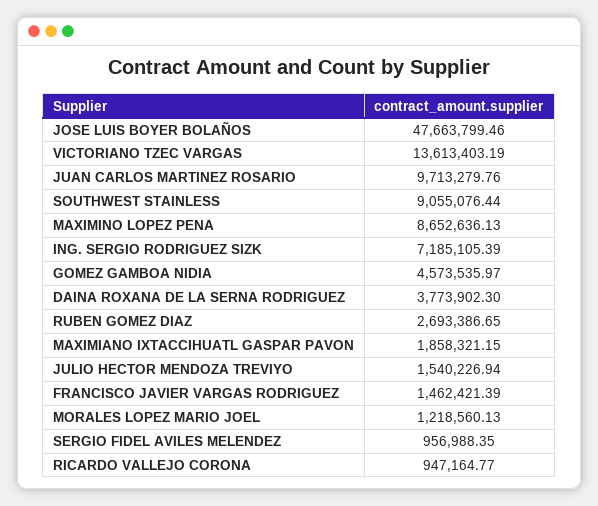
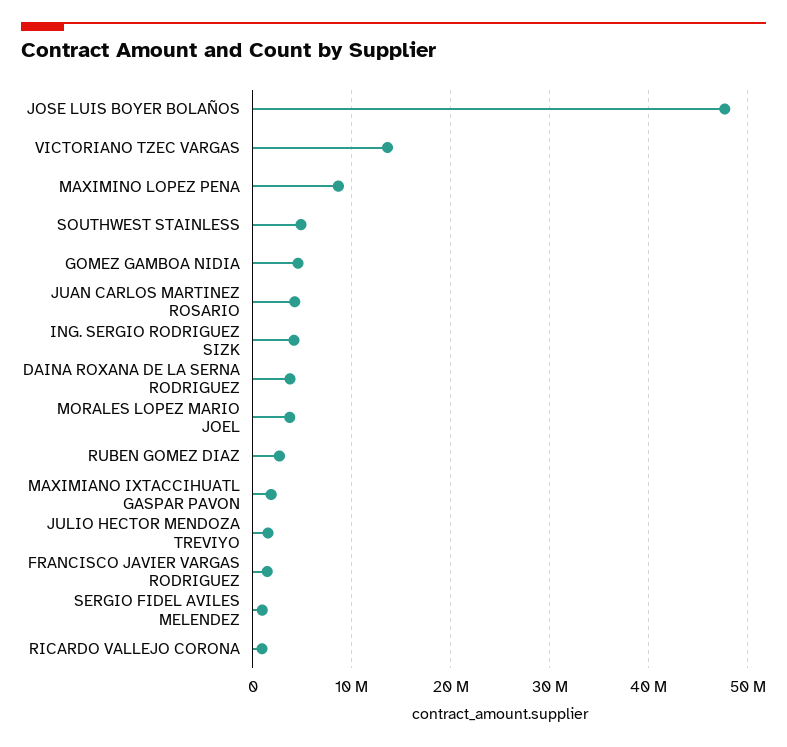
  {
    "JOSE LUIS BOYER BOLAÑOS": 47663799.46,
    "VICTORIANO TZEC VARGAS": 13613403.19,
-   "JUAN CARLOS MARTINEZ ROSARIO": 9713279.76,
+   "JUAN CARLOS MARTINEZ ROSARIO": 4000000,
-   "SOUTHWEST STAINLESS": 9055076.44,
+   "SOUTHWEST STAINLESS": 5000000,
    "MAXIMINO LOPEZ PENA": 8652636.13,
-   "ING. SERGIO RODRIGUEZ SIZK": 7185105.39,
+   "ING. SERGIO RODRIGUEZ SIZK": 4000000,
    "GOMEZ GAMBOA NIDIA": 4573535.97,
    "DAINA ROXANA DE LA SERNA RODRIGUEZ": 3773902.3,
    "RUBEN GOMEZ DIAZ": 2693386.65,
    "MAXIMIANO IXTACCIHUATL GASPAR PAVON": 1858321.15,
    "JULIO HECTOR MENDOZA TREVIYO": 1540226.94,
    "FRANCISCO JAVIER VARGAS RODRIGUEZ": 1462421.39,
-   "MORALES LOPEZ MARIO JOEL": 1218560.13,
+   "MORALES LOPEZ MARIO JOEL": 4000000,
    "SERGIO FIDEL AVILES MELENDEZ": 956988.35,
    "RICARDO VALLEJO CORONA": 947164.77
  }

